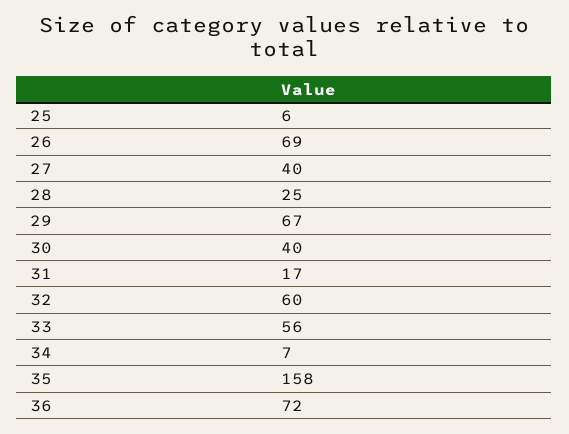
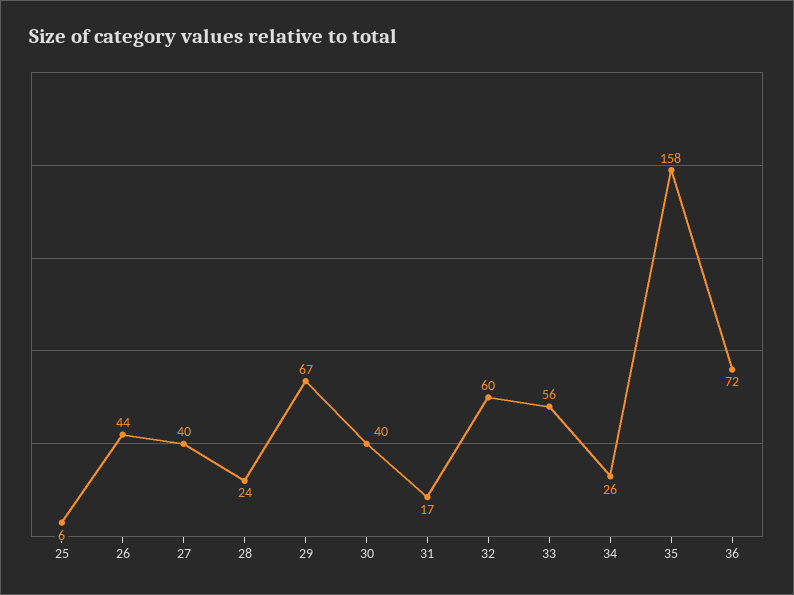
  {
    "25": 6,
-   "26": 69,
+   "26": 44,
    "27": 40,
-   "28": 25,
+   "28": 24,
    "29": 67,
    "30": 40,
    "31": 17,
    "32": 60,
    "33": 56,
-   "34": 7,
+   "34": 26,
    "35": 158,
    "36": 72
  }

